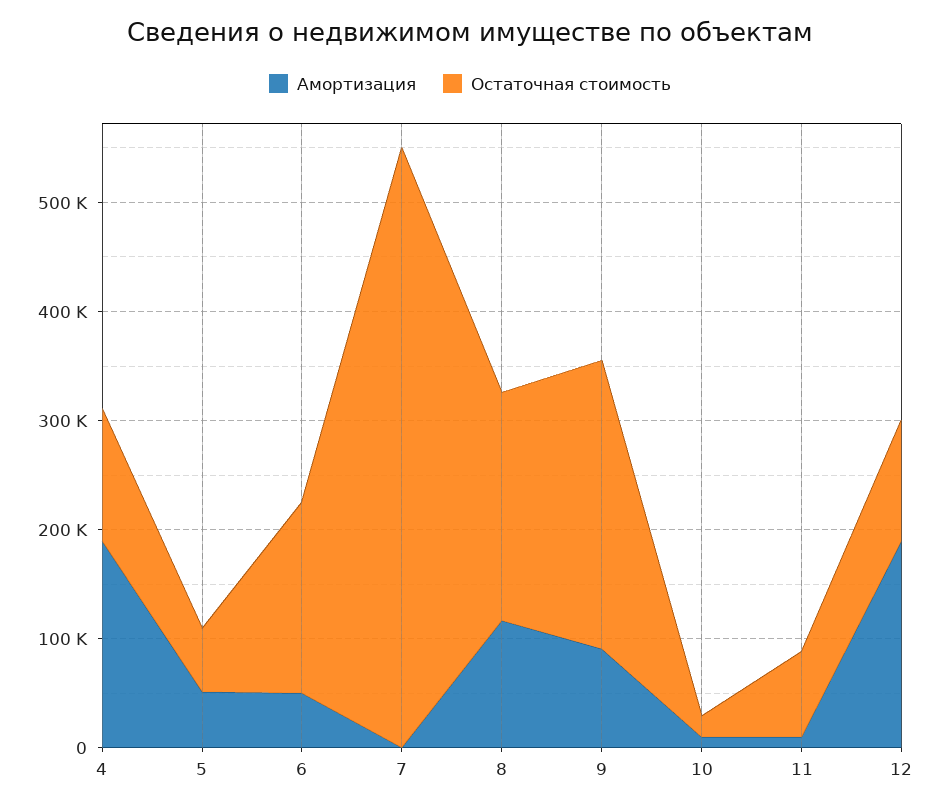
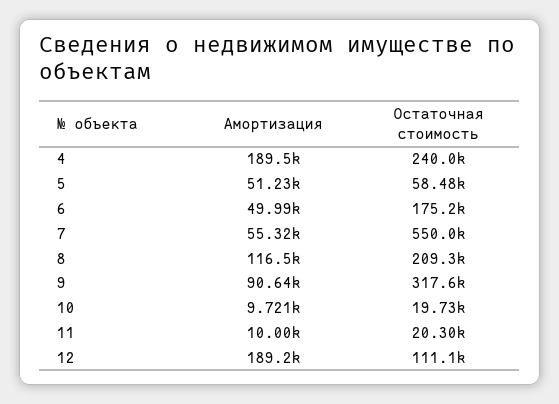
  {
    "Амортизация": {
      "4": 189500,
      "5": 51230,
      "6": 49990,
-     "7": 0,
+     "7": 55320,
      "8": 116500,
      "9": 90640,
      "10": 9721,
      "11": 10000,
      "12": 189200
    },
    "Остаточная стоимость": {
-     "4": 120000,
+     "4": 240000,
      "5": 58480,
      "6": 175200,
      "7": 550000,
      "8": 209300,
-     "9": 260000,
+     "9": 317600,
      "10": 19730,
-     "11": 80000,
+     "11": 20300,
      "12": 111100
    }
  }

